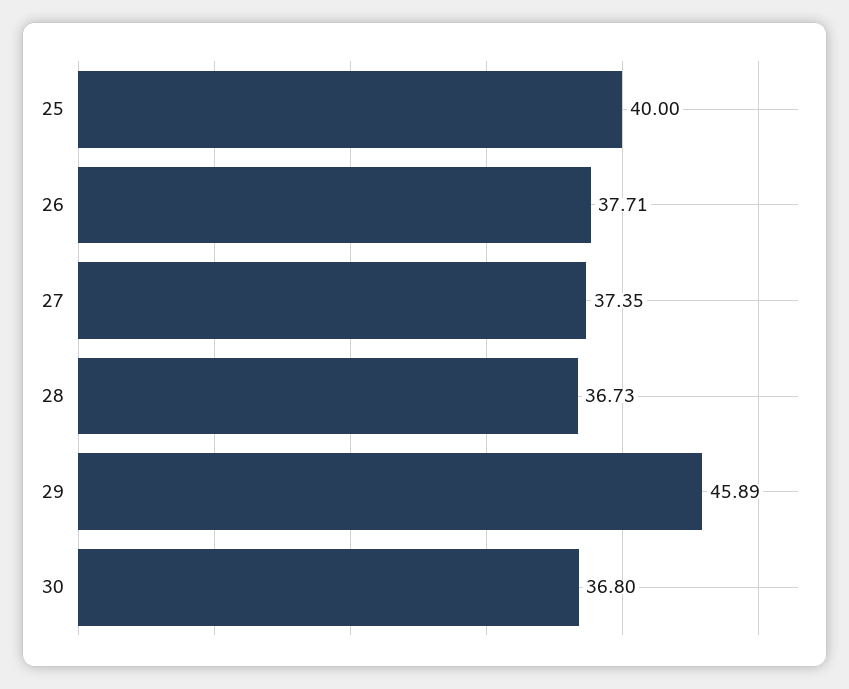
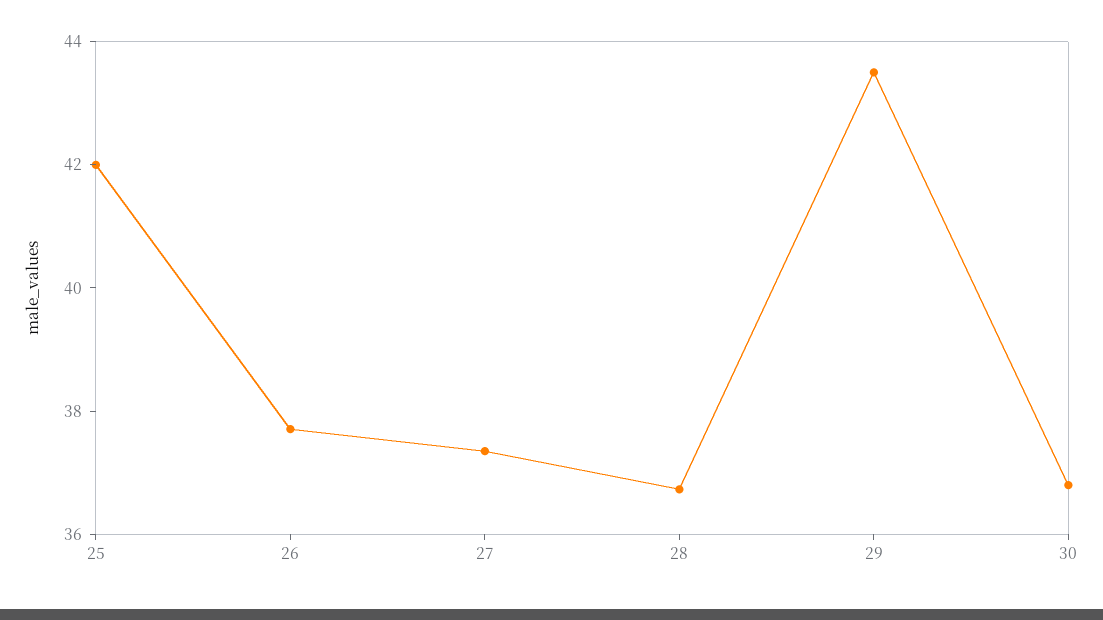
  {
-   "25": 40,
+   "25": 42,
    "26": 37.71,
    "27": 37.35,
    "28": 36.73,
-   "29": 45.89,
+   "29": 43.5,
    "30": 36.8
  }

